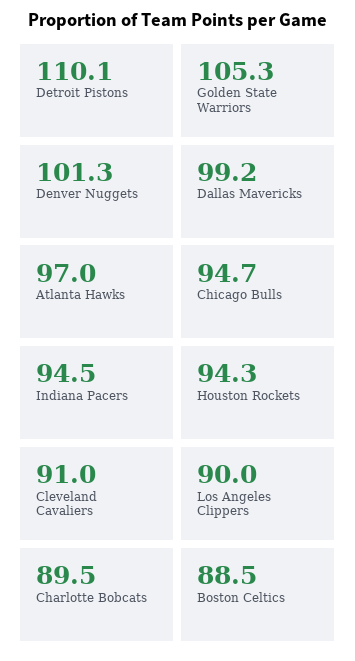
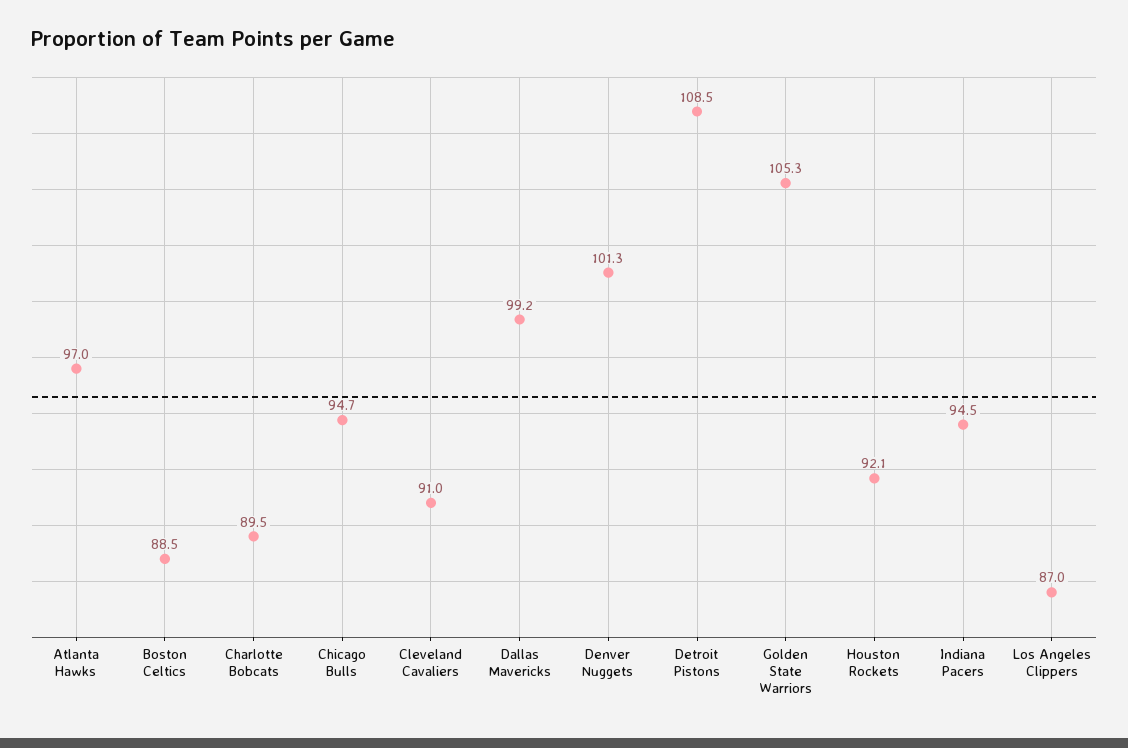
  {
-   "Detroit Pistons": 110.1,
+   "Detroit Pistons": 108.5,
    "Golden State Warriors": 105.3,
    "Denver Nuggets": 101.3,
    "Dallas Mavericks": 99.2,
    "Atlanta Hawks": 97,
    "Chicago Bulls": 94.7,
    "Indiana Pacers": 94.5,
-   "Houston Rockets": 94.3,
+   "Houston Rockets": 92.1,
    "Cleveland Cavaliers": 91,
-   "Los Angeles Clippers": 90,
+   "Los Angeles Clippers": 87,
    "Charlotte Bobcats": 89.5,
    "Boston Celtics": 88.5
  }

